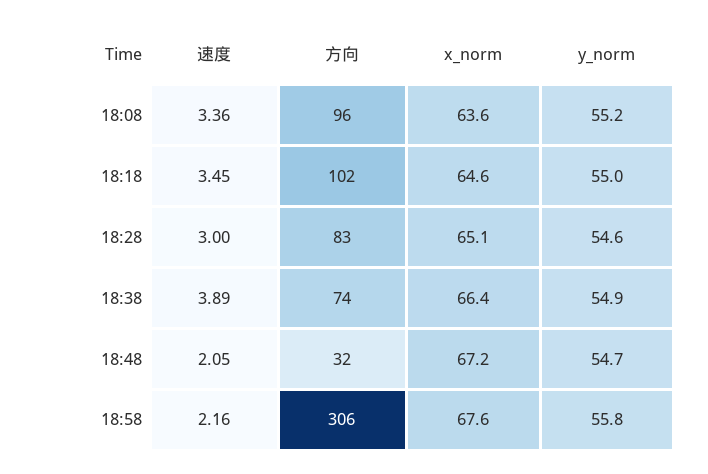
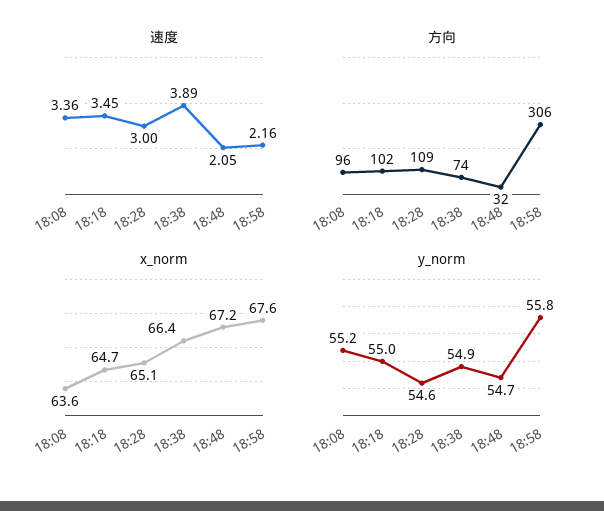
  {
    "速度": {
      "18:08": 3.36,
      "18:18": 3.45,
      "18:28": 3,
      "18:38": 3.89,
      "18:48": 2.05,
      "18:58": 2.16
    },
    "方向": {
      "18:08": 96,
      "18:18": 102,
-     "18:28": 83,
+     "18:28": 109,
      "18:38": 74,
      "18:48": 32,
      "18:58": 306
    },
    "x_norm": {
      "18:08": 63.6,
-     "18:18": 64.6,
+     "18:18": 64.7,
      "18:28": 65.1,
      "18:38": 66.4,
      "18:48": 67.2,
      "18:58": 67.6
    },
    "y_norm": {
      "18:08": 55.2,
      "18:18": 55,
      "18:28": 54.6,
      "18:38": 54.9,
      "18:48": 54.7,
      "18:58": 55.8
    }
  }

